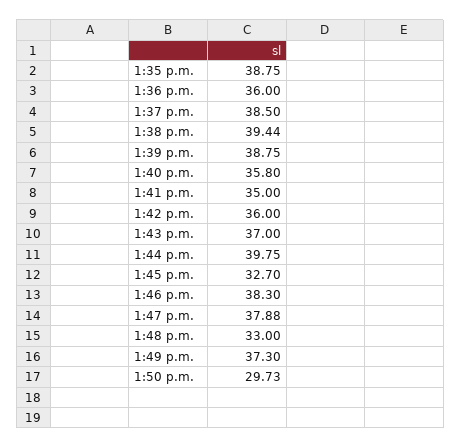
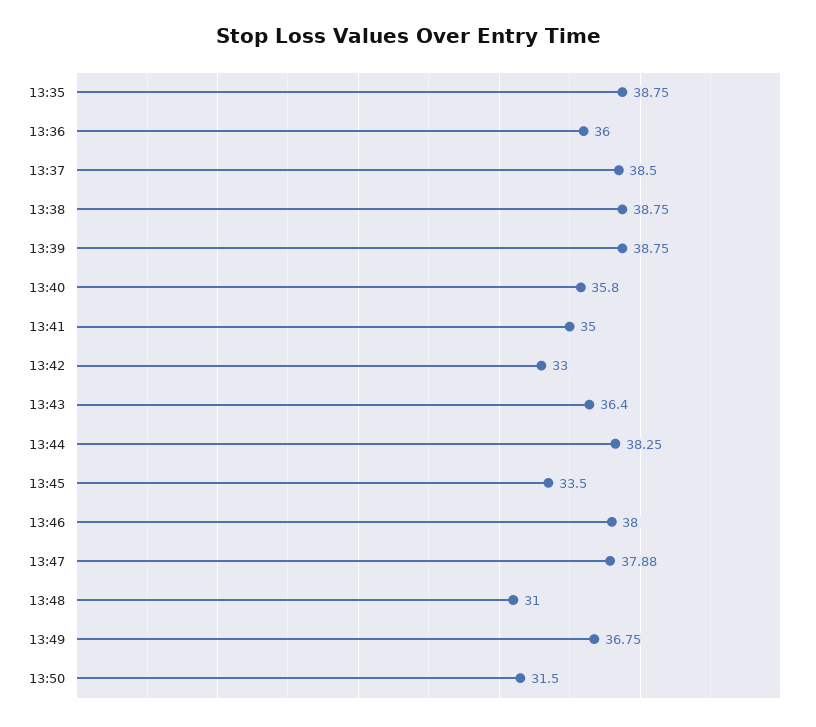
  {
    "1:35 p.m.": 38.75,
    "1:36 p.m.": 36,
    "1:37 p.m.": 38.5,
-   "1:38 p.m.": 39.44,
+   "1:38 p.m.": 38.75,
    "1:39 p.m.": 38.75,
    "1:40 p.m.": 35.8,
    "1:41 p.m.": 35,
-   "1:42 p.m.": 36,
+   "1:42 p.m.": 33,
-   "1:43 p.m.": 37,
+   "1:43 p.m.": 36.4,
-   "1:44 p.m.": 39.75,
+   "1:44 p.m.": 38.25,
-   "1:45 p.m.": 32.7,
+   "1:45 p.m.": 33.5,
-   "1:46 p.m.": 38.3,
+   "1:46 p.m.": 38,
    "1:47 p.m.": 37.88,
-   "1:48 p.m.": 33,
+   "1:48 p.m.": 31,
-   "1:49 p.m.": 37.3,
+   "1:49 p.m.": 36.75,
-   "1:50 p.m.": 29.73
+   "1:50 p.m.": 31.5
  }

